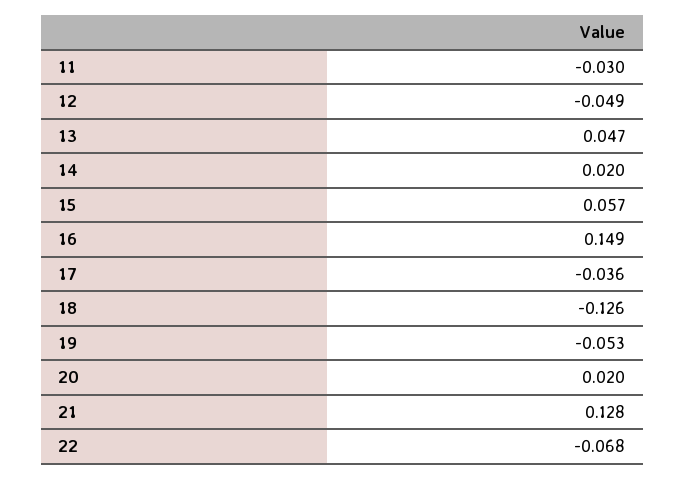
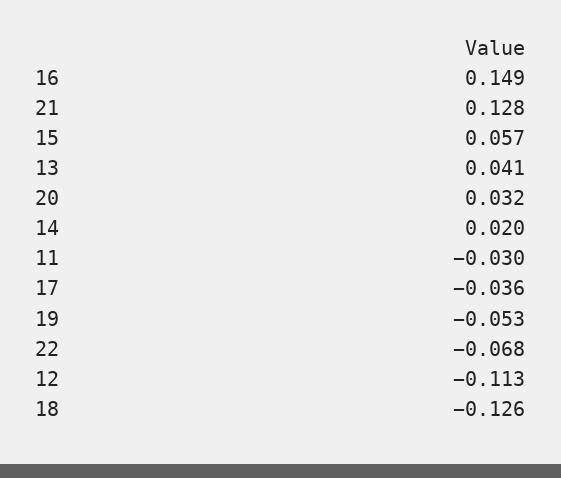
  {
    "11": -0.03,
-   "12": -0.049,
+   "12": -0.113,
-   "13": 0.047,
+   "13": 0.041,
    "14": 0.02,
    "15": 0.057,
    "16": 0.149,
    "17": -0.036,
    "18": -0.126,
    "19": -0.053,
-   "20": 0.02,
+   "20": 0.032,
    "21": 0.128,
    "22": -0.068
  }

